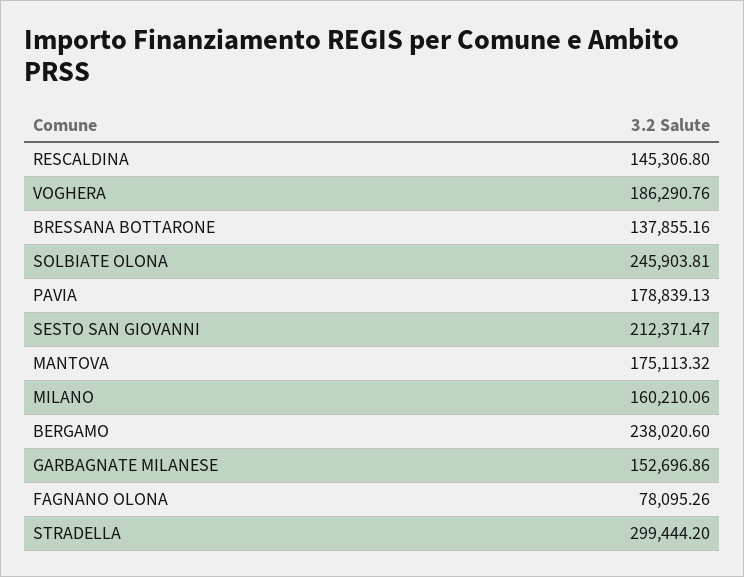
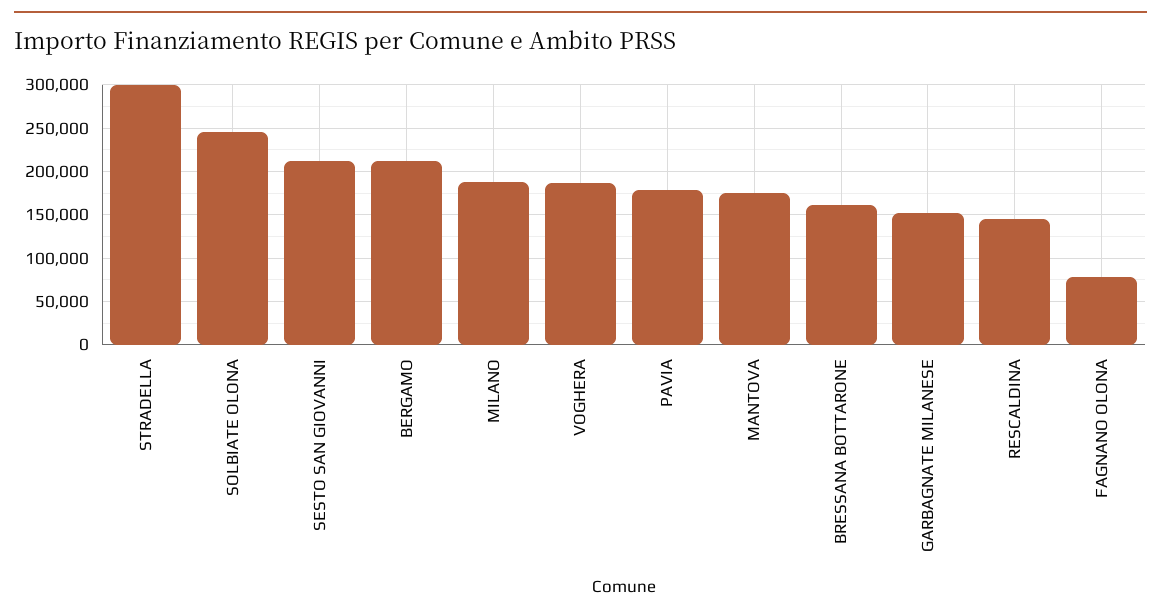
  {
    "RESCALDINA": 145306.8,
    "VOGHERA": 186290.76,
-   "BRESSANA BOTTARONE": 137855.16,
+   "BRESSANA BOTTARONE": 160000,
    "SOLBIATE OLONA": 245903.81,
    "PAVIA": 178839.13,
    "SESTO SAN GIOVANNI": 212371.47,
    "MANTOVA": 175113.32,
-   "MILANO": 160210.06,
+   "MILANO": 190000,
-   "BERGAMO": 238020.6,
+   "BERGAMO": 210000,
    "GARBAGNATE MILANESE": 152696.86,
    "FAGNANO OLONA": 78095.26,
    "STRADELLA": 299444.2
  }

